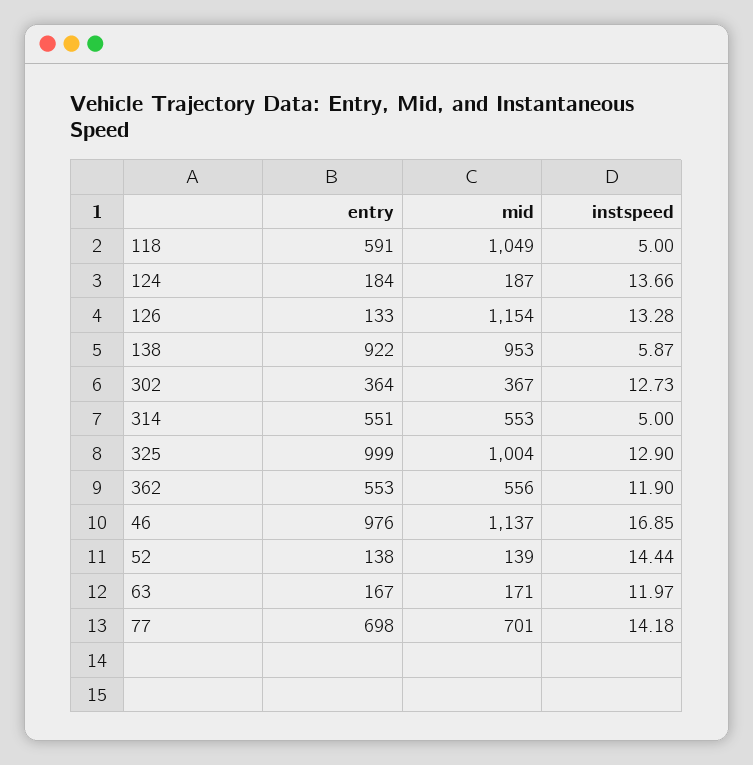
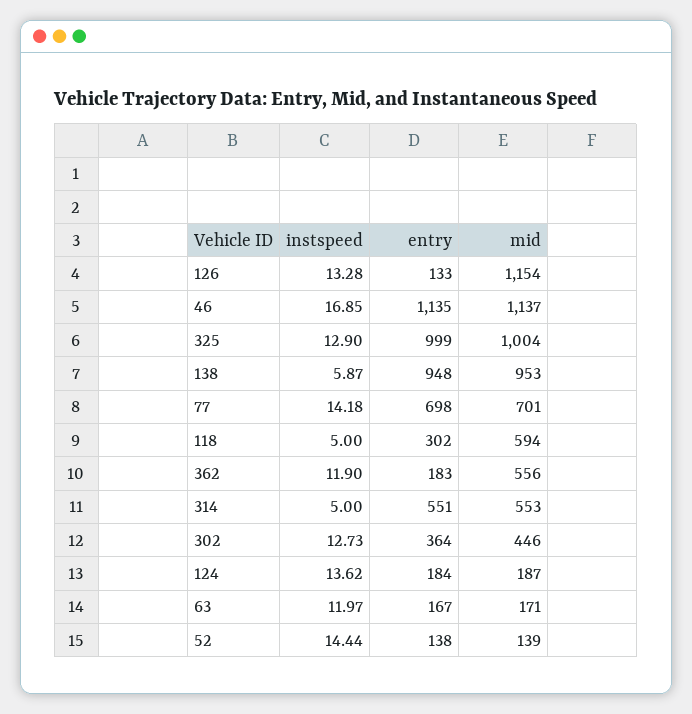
  {
    "entry": {
-     "118": 591,
+     "118": 302,
      "124": 184,
      "126": 133,
-     "138": 922,
+     "138": 948,
      "302": 364,
      "314": 551,
      "325": 999,
-     "362": 553,
+     "362": 183,
-     "46": 976,
+     "46": 1135,
      "52": 138,
      "63": 167,
      "77": 698
    },
    "mid": {
-     "118": 1049,
+     "118": 594,
      "124": 187,
      "126": 1154,
      "138": 953,
-     "302": 367,
+     "302": 446,
      "314": 553,
      "325": 1004,
      "362": 556,
      "46": 1137,
      "52": 139,
      "63": 171,
      "77": 701
    },
    "instspeed": {
      "118": 5,
-     "124": 13.66,
+     "124": 13.62,
      "126": 13.28,
      "138": 5.87,
      "302": 12.73,
      "314": 5,
      "325": 12.9,
      "362": 11.9,
      "46": 16.85,
      "52": 14.44,
      "63": 11.97,
      "77": 14.18
    }
  }

